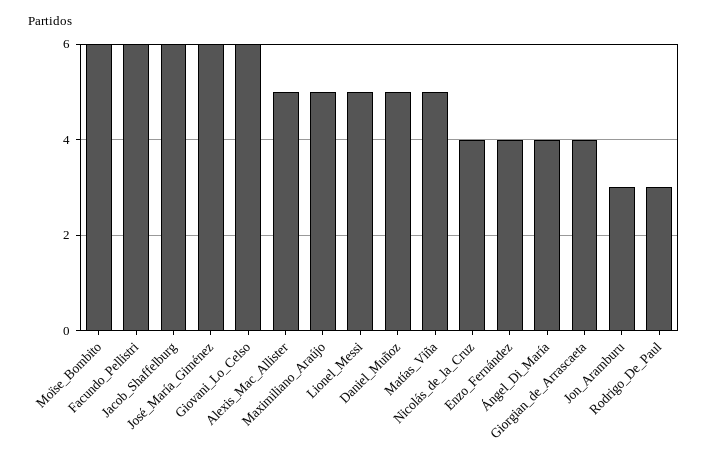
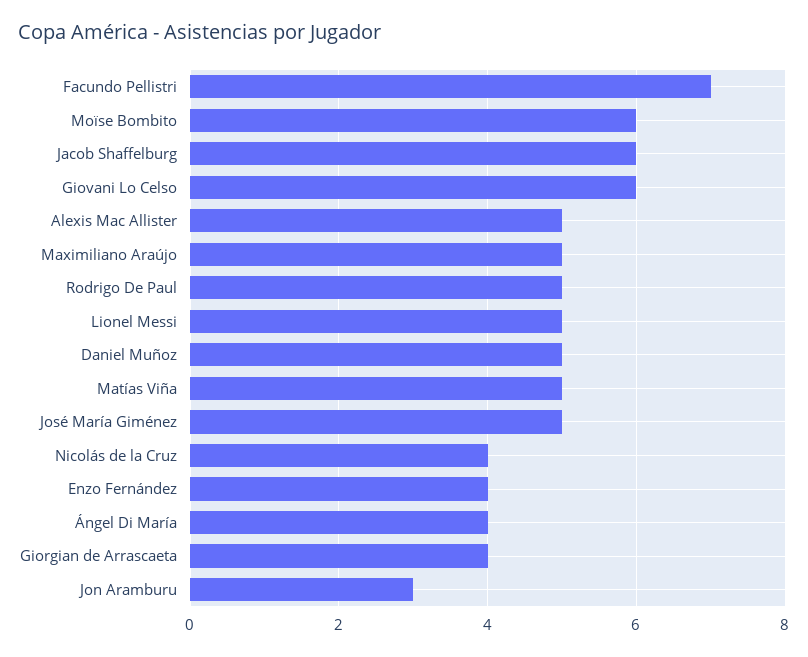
  {
    "Moïse_Bombito": 6,
-   "Facundo_Pellistri": 6,
+   "Facundo_Pellistri": 7,
    "Jacob_Shaffelburg": 6,
-   "José_María_Giménez": 6,
+   "José_María_Giménez": 5,
    "Giovani_Lo_Celso": 6,
    "Alexis_Mac_Allister": 5,
    "Maximiliano_Araújo": 5,
    "Lionel_Messi": 5,
    "Daniel_Muñoz": 5,
    "Matías_Viña": 5,
    "Nicolás_de_la_Cruz": 4,
    "Enzo_Fernández": 4,
    "Ángel_Di_María": 4,
    "Giorgian_de_Arrascaeta": 4,
    "Jon_Aramburu": 3,
-   "Rodrigo_De_Paul": 3
+   "Rodrigo_De_Paul": 5
  }

